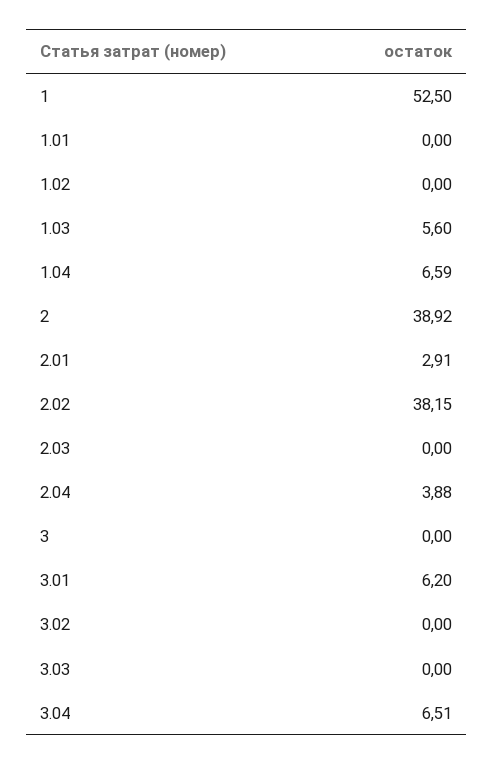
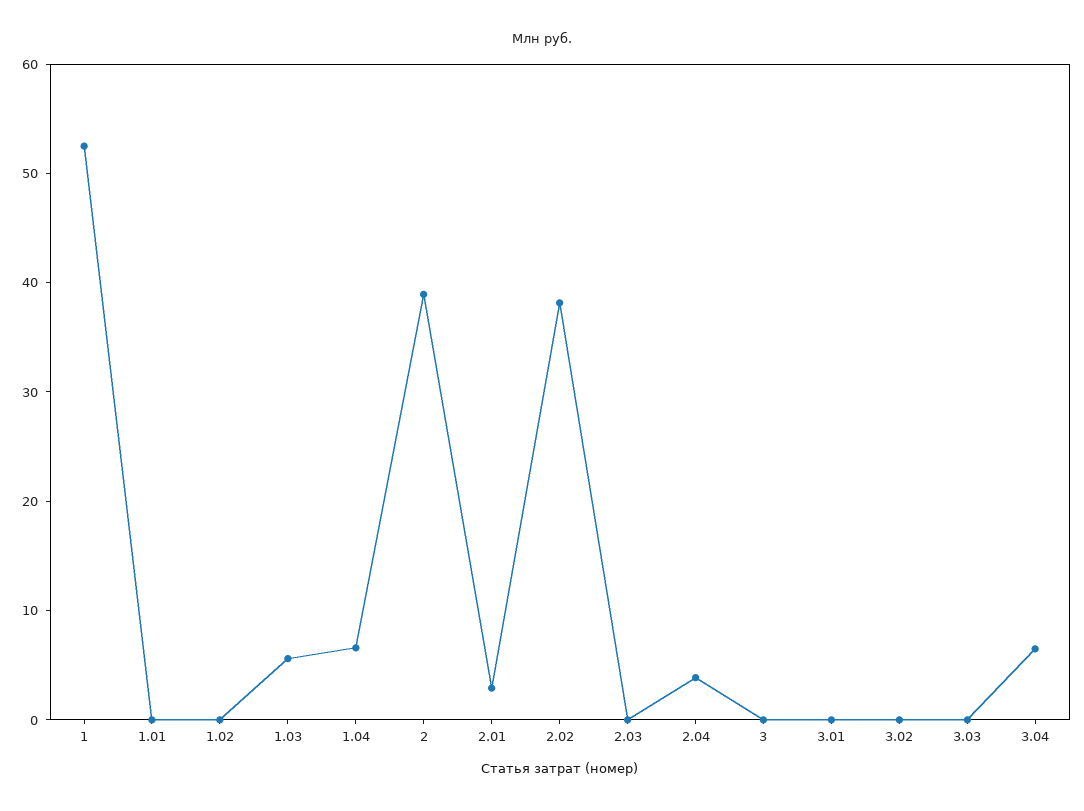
  {
    "1": 52.5,
    "1.01": 0,
    "1.02": 0,
    "1.03": 5.6,
    "1.04": 6.59,
    "2": 38.92,
    "2.01": 2.91,
    "2.02": 38.15,
    "2.03": 0,
    "2.04": 3.88,
    "3": 0,
-   "3.01": 6.2,
+   "3.01": 0,
    "3.02": 0,
    "3.03": 0,
    "3.04": 6.51
  }

